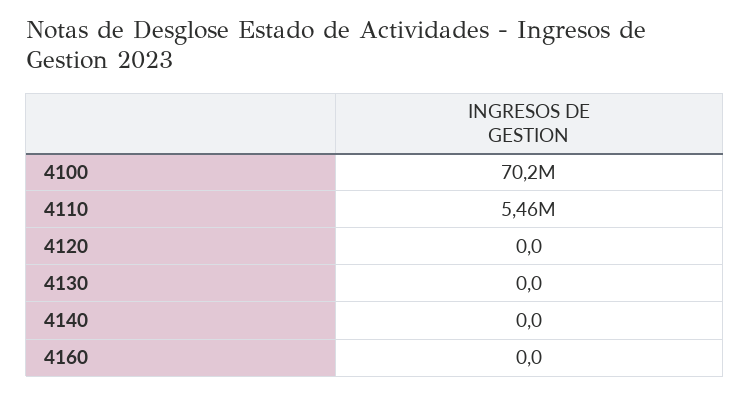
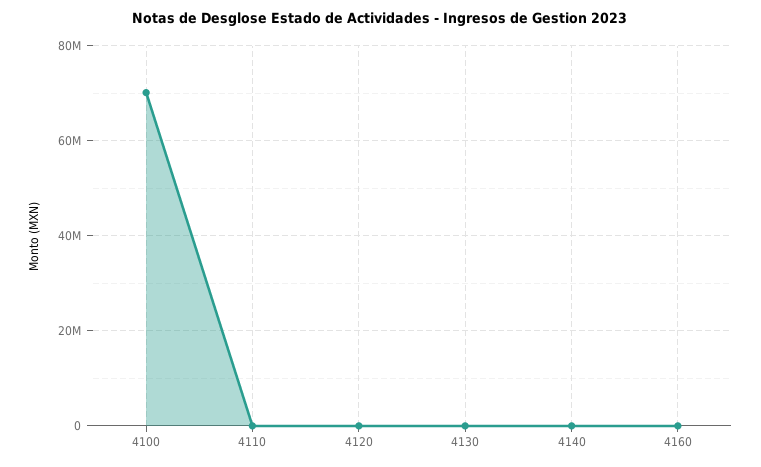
  {
    "4100": 70200000,
-   "4110": 5460000,
+   "4110": 0,
    "4120": 0,
    "4130": 0,
    "4140": 0,
    "4160": 0
  }

